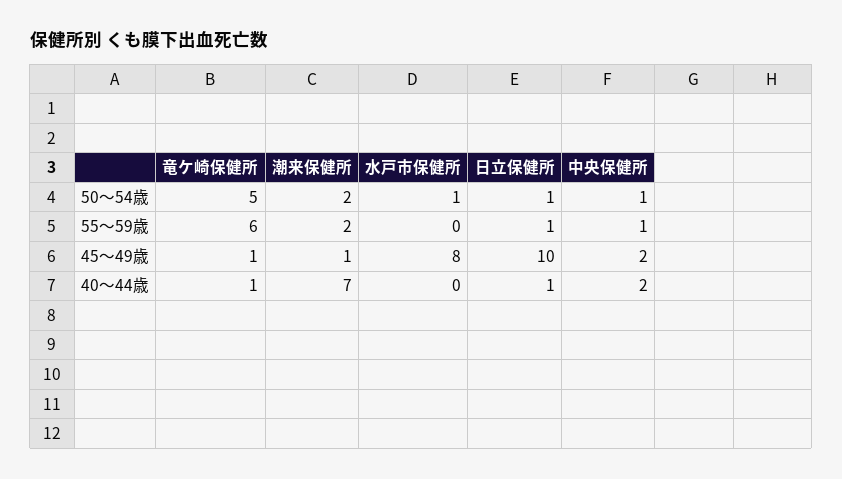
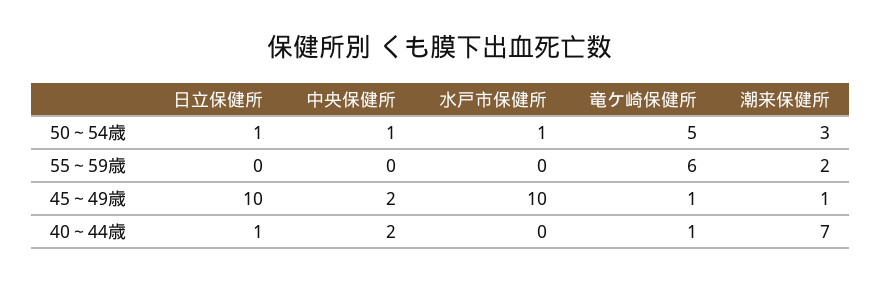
  {
    "竜ケ崎保健所": {
      "50～54歳": 5,
      "55～59歳": 6,
      "45～49歳": 1,
      "40～44歳": 1
    },
    "潮来保健所": {
-     "50～54歳": 2,
+     "50～54歳": 3,
      "55～59歳": 2,
      "45～49歳": 1,
      "40～44歳": 7
    },
    "水戸市保健所": {
      "50～54歳": 1,
      "55～59歳": 0,
-     "45～49歳": 8,
+     "45～49歳": 10,
      "40～44歳": 0
    },
    "日立保健所": {
      "50～54歳": 1,
-     "55～59歳": 1,
+     "55～59歳": 0,
      "45～49歳": 10,
      "40～44歳": 1
    },
    "中央保健所": {
      "50～54歳": 1,
-     "55～59歳": 1,
+     "55～59歳": 0,
      "45～49歳": 2,
      "40～44歳": 2
    }
  }

